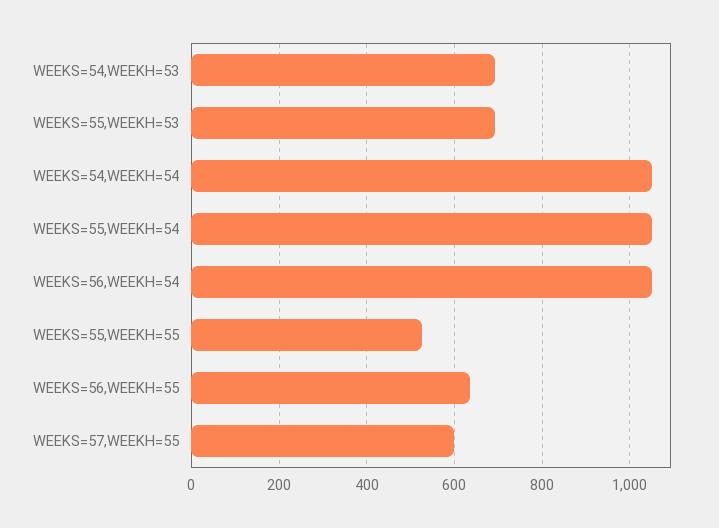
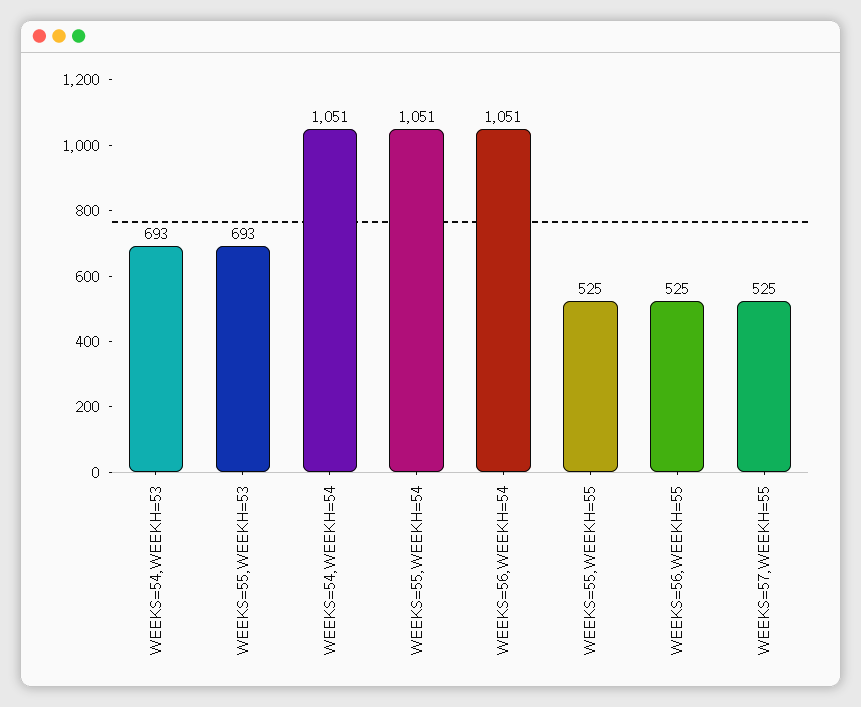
  {
    "WEEKS=54,WEEKH=53": 693,
    "WEEKS=55,WEEKH=53": 693,
    "WEEKS=54,WEEKH=54": 1051,
    "WEEKS=55,WEEKH=54": 1051,
    "WEEKS=56,WEEKH=54": 1051,
    "WEEKS=55,WEEKH=55": 525,
-   "WEEKS=56,WEEKH=55": 640,
+   "WEEKS=56,WEEKH=55": 525,
-   "WEEKS=57,WEEKH=55": 600
+   "WEEKS=57,WEEKH=55": 525
  }

